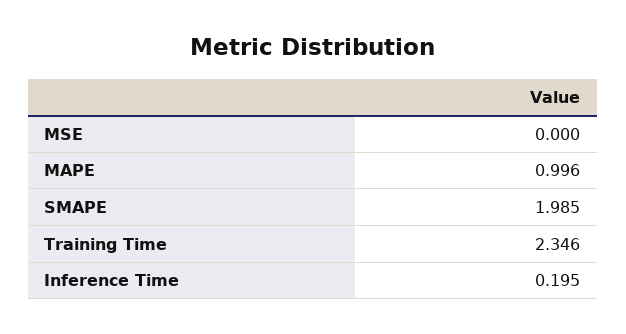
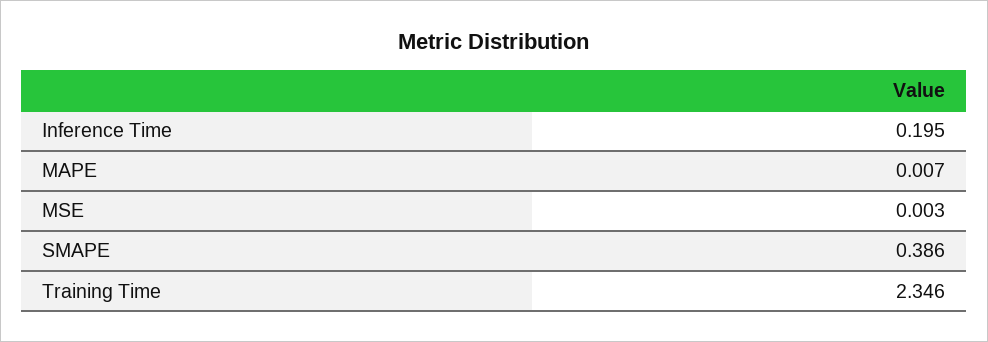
  {
-   "MSE": 0,
+   "MSE": 0.003,
-   "MAPE": 0.996,
+   "MAPE": 0.007,
-   "SMAPE": 1.985,
+   "SMAPE": 0.386,
    "Training Time": 2.346,
    "Inference Time": 0.195
  }

